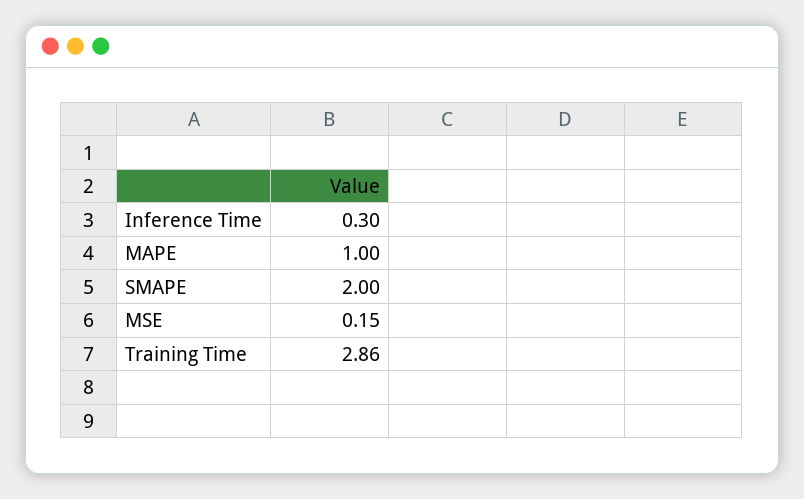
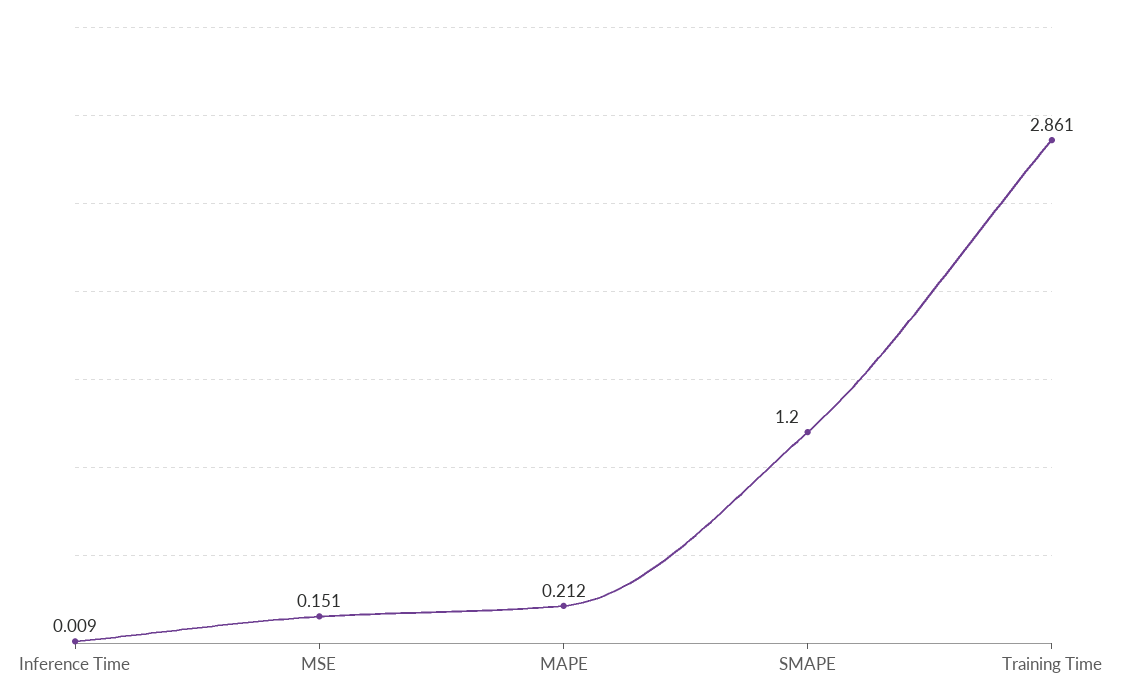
  {
-   "Inference Time": 0.3,
+   "Inference Time": 0.009,
-   "MAPE": 1,
+   "MAPE": 0.212,
-   "SMAPE": 2,
+   "SMAPE": 1.2,
    "MSE": 0.151,
    "Training Time": 2.861
  }

